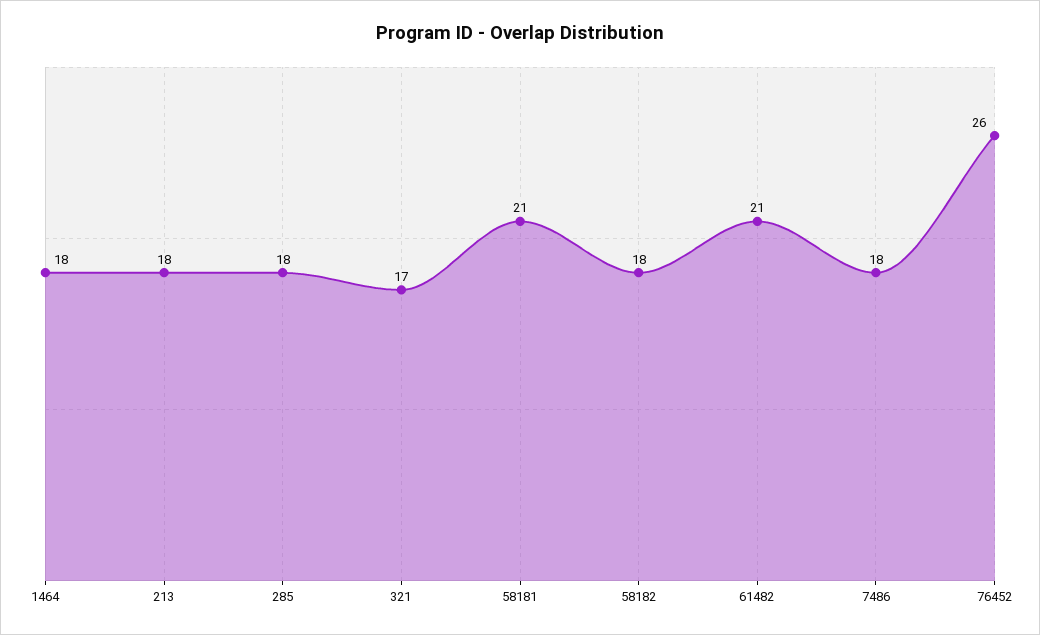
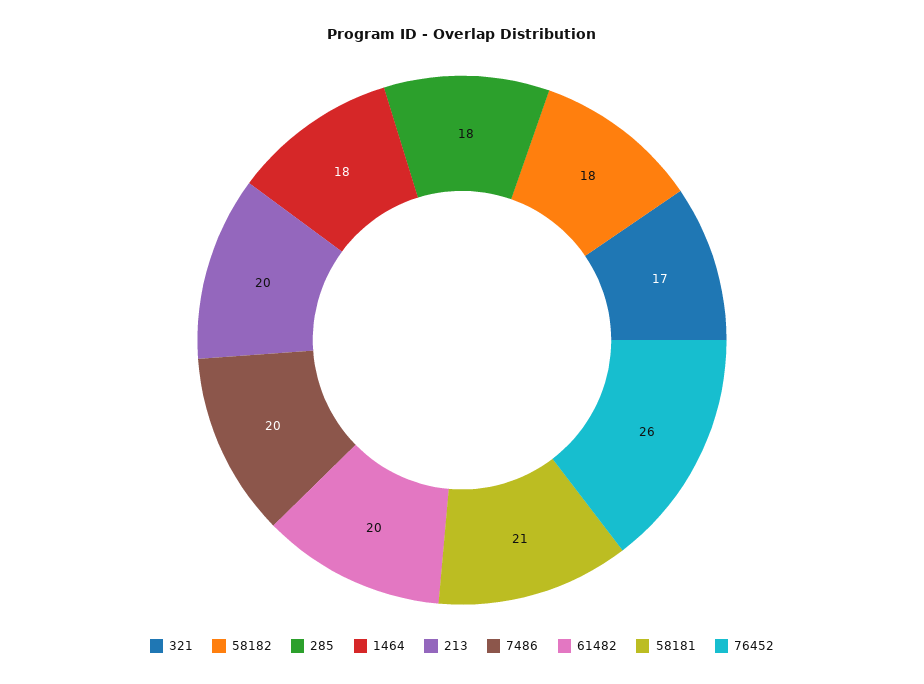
  {
    "1464": 18,
-   "213": 18,
+   "213": 20,
    "285": 18,
    "321": 17,
    "58181": 21,
    "58182": 18,
-   "61482": 21,
+   "61482": 20,
-   "7486": 18,
+   "7486": 20,
    "76452": 26
  }

